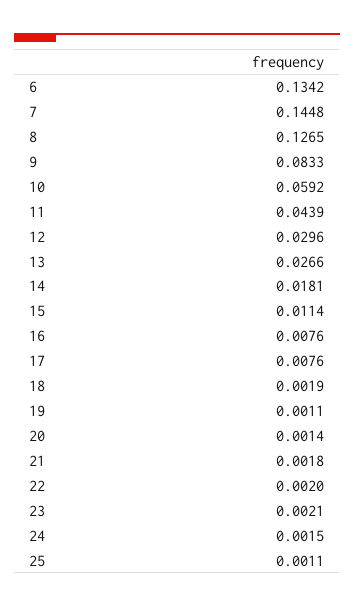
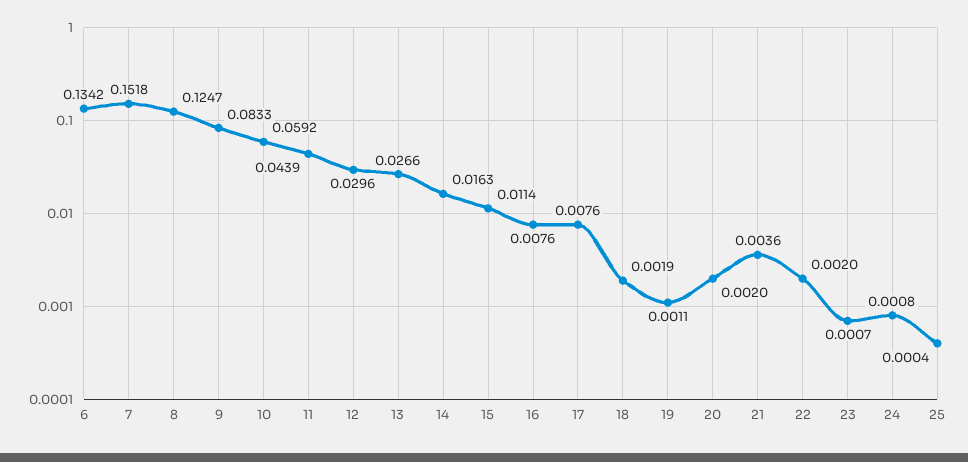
  {
    "6": 0.1342,
-   "7": 0.1448,
+   "7": 0.1518,
-   "8": 0.1265,
+   "8": 0.1247,
    "9": 0.0833,
    "10": 0.0592,
    "11": 0.0439,
    "12": 0.0296,
    "13": 0.0266,
-   "14": 0.0181,
+   "14": 0.0163,
    "15": 0.0114,
    "16": 0.0076,
    "17": 0.0076,
    "18": 0.0019,
    "19": 0.0011,
-   "20": 0.0014,
+   "20": 0.002,
-   "21": 0.0018,
+   "21": 0.0036,
    "22": 0.002,
-   "23": 0.0021,
+   "23": 0.0007,
-   "24": 0.0015,
+   "24": 0.0008,
-   "25": 0.0011
+   "25": 0.0004
  }

